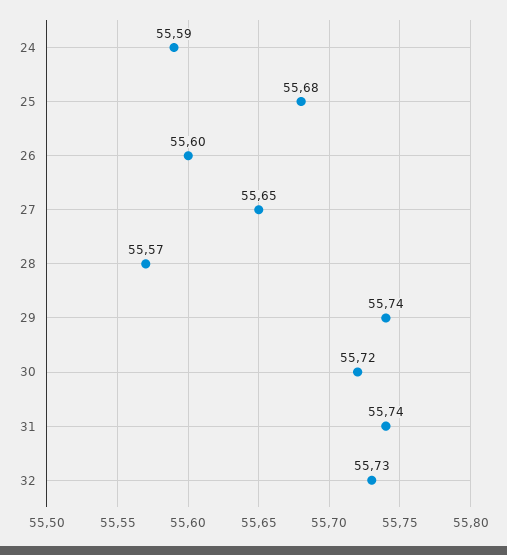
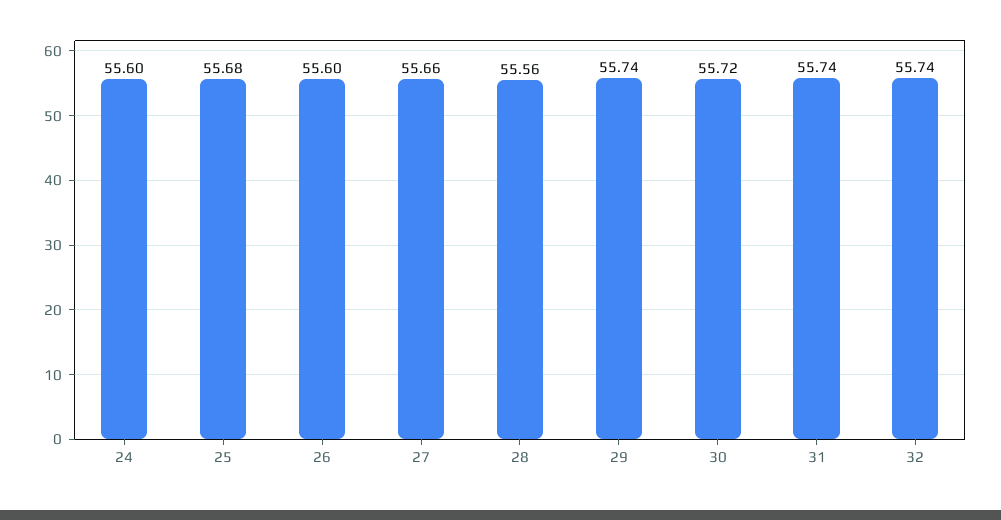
  {
-   "24": 55.59,
+   "24": 55.6,
    "25": 55.68,
    "26": 55.6,
-   "27": 55.65,
+   "27": 55.66,
-   "28": 55.57,
+   "28": 55.56,
    "29": 55.74,
    "30": 55.72,
    "31": 55.74,
-   "32": 55.73
+   "32": 55.74
  }

